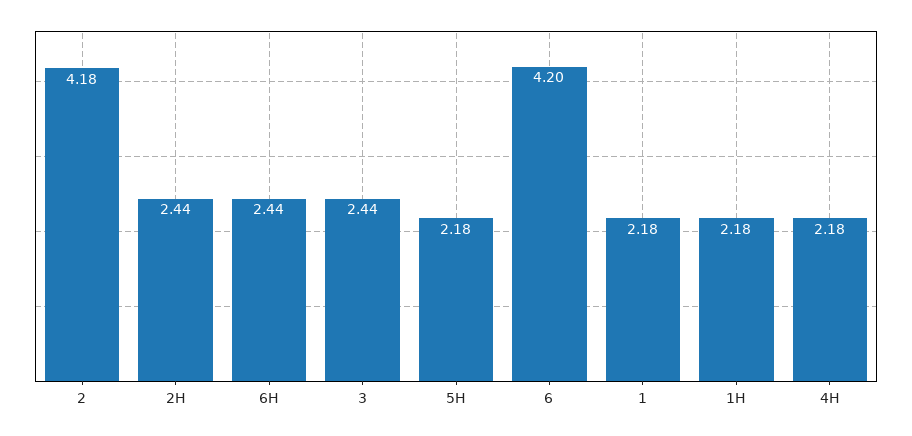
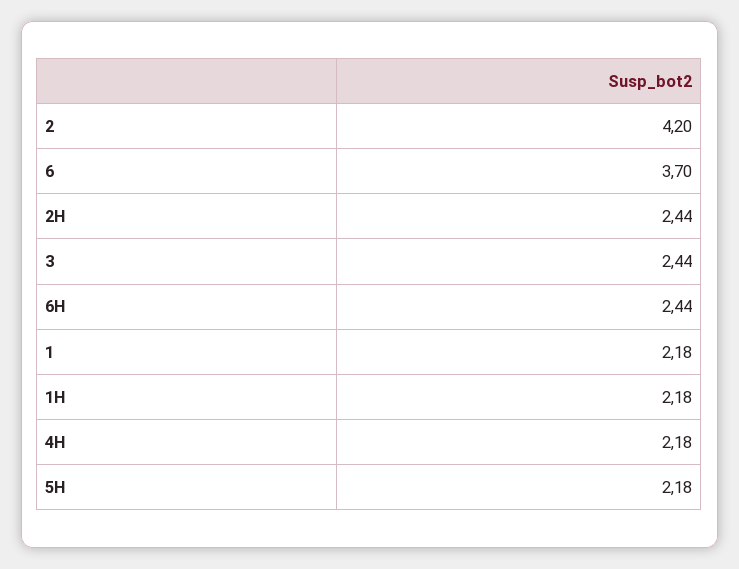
  {
-   "2": 4.18,
+   "2": 4.2,
    "2H": 2.44,
    "6H": 2.44,
    "3": 2.44,
    "5H": 2.18,
-   "6": 4.2,
+   "6": 3.7,
    "1": 2.18,
    "1H": 2.18,
    "4H": 2.18
  }

